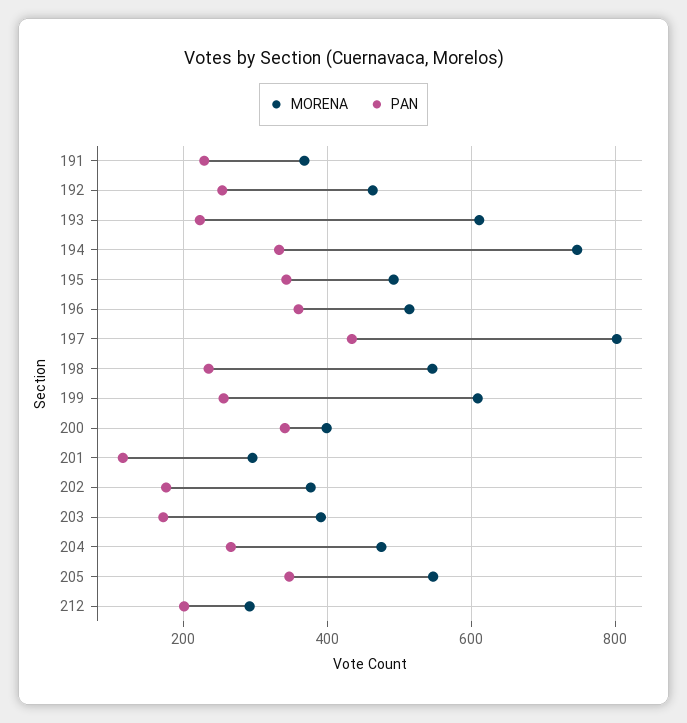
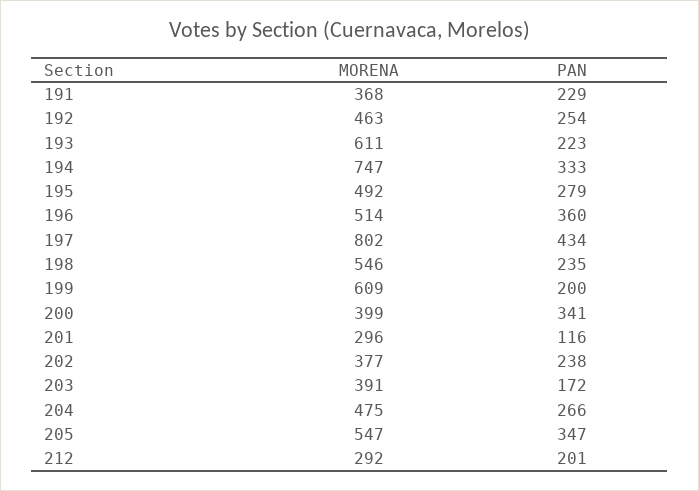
  {
    "MORENA": {
      "191": 368,
      "192": 463,
      "193": 611,
      "194": 747,
      "195": 492,
      "196": 514,
      "197": 802,
      "198": 546,
      "199": 609,
      "200": 399,
      "201": 296,
      "202": 377,
      "203": 391,
      "204": 475,
      "205": 547,
      "212": 292
    },
    "PAN": {
      "191": 229,
      "192": 254,
      "193": 223,
      "194": 333,
-     "195": 340,
+     "195": 279,
      "196": 360,
      "197": 434,
      "198": 235,
-     "199": 260,
+     "199": 200,
      "200": 341,
      "201": 116,
-     "202": 180,
+     "202": 238,
      "203": 172,
      "204": 266,
      "205": 347,
      "212": 201
    }
  }

